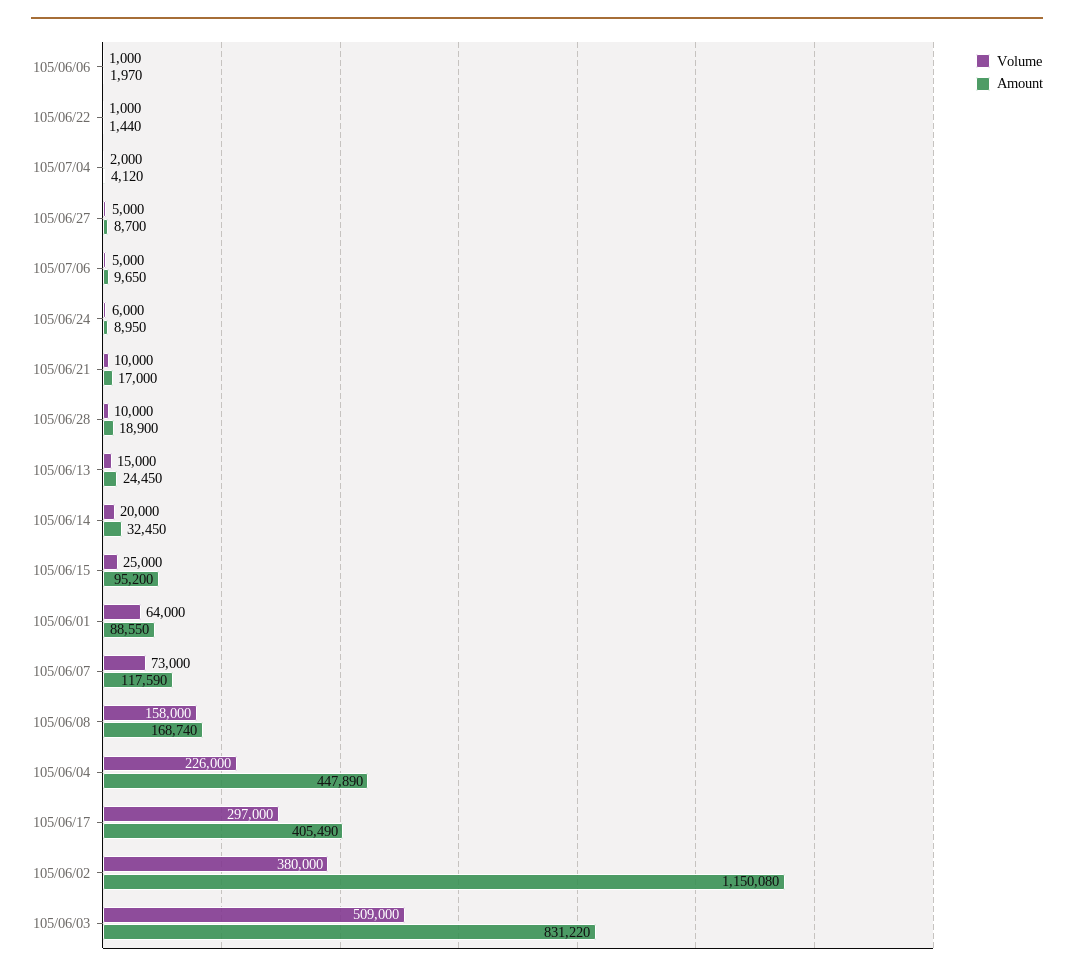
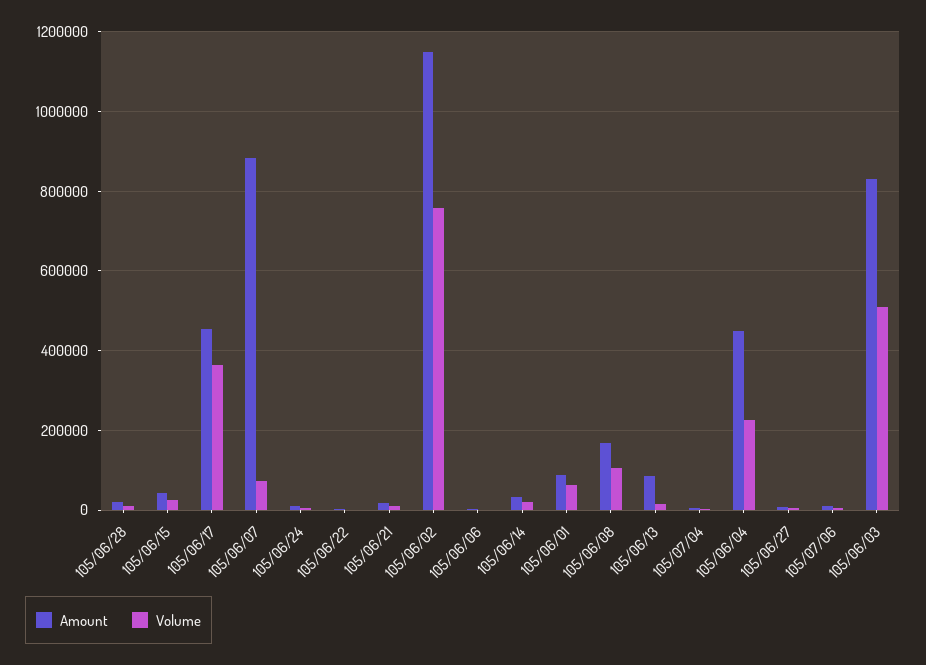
  {
    "Volume": {
      "105/06/06": 1000,
      "105/06/22": 1000,
      "105/07/04": 2000,
      "105/06/27": 5000,
      "105/07/06": 5000,
      "105/06/24": 6000,
      "105/06/21": 10000,
      "105/06/28": 10000,
      "105/06/13": 15000,
      "105/06/14": 20000,
      "105/06/15": 25000,
      "105/06/01": 64000,
      "105/06/07": 73000,
-     "105/06/08": 158000,
+     "105/06/08": 100000,
      "105/06/04": 226000,
-     "105/06/17": 297000,
+     "105/06/17": 360000,
-     "105/06/02": 380000,
+     "105/06/02": 760000,
      "105/06/03": 509000
    },
    "Amount": {
      "105/06/06": 1970,
      "105/06/22": 1440,
      "105/07/04": 4120,
      "105/06/27": 8700,
      "105/07/06": 9650,
      "105/06/24": 8950,
      "105/06/21": 17000,
      "105/06/28": 18900,
-     "105/06/13": 24450,
+     "105/06/13": 80000,
      "105/06/14": 32450,
-     "105/06/15": 95200,
+     "105/06/15": 40000,
      "105/06/01": 88550,
-     "105/06/07": 117590,
+     "105/06/07": 880000,
      "105/06/08": 168740,
      "105/06/04": 447890,
-     "105/06/17": 405490,
+     "105/06/17": 460000,
      "105/06/02": 1150080,
      "105/06/03": 831220
    }
  }

